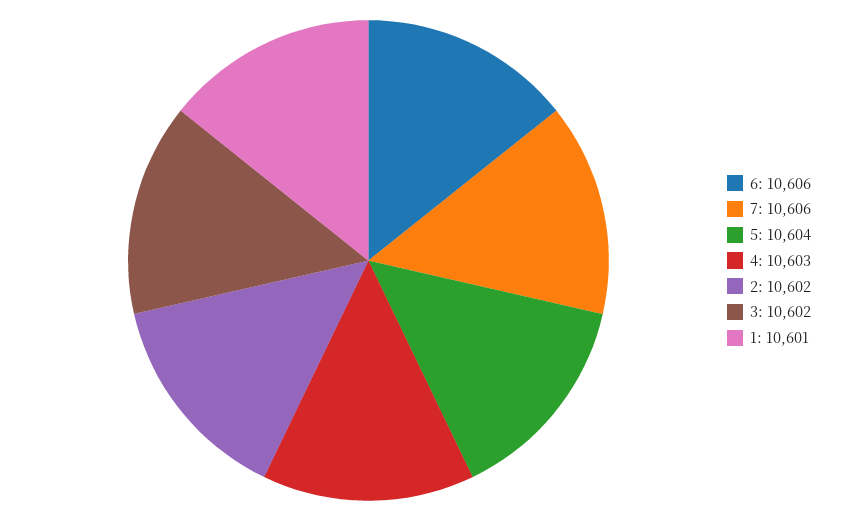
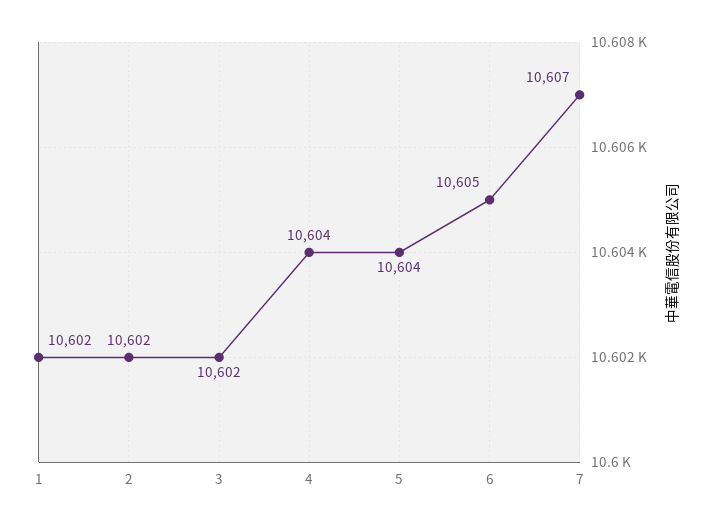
  {
-   "6": 10606,
+   "6": 10605,
-   "7": 10606,
+   "7": 10607,
    "5": 10604,
-   "4": 10603,
+   "4": 10604,
    "2": 10602,
    "3": 10602,
-   "1": 10601
+   "1": 10602
  }

